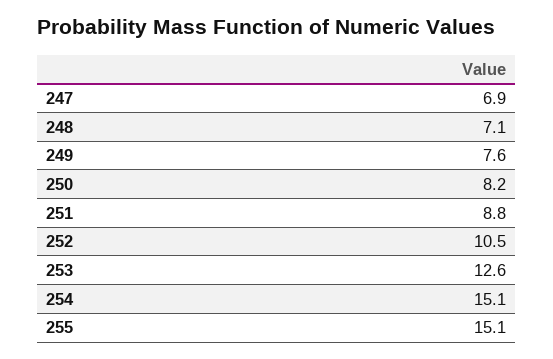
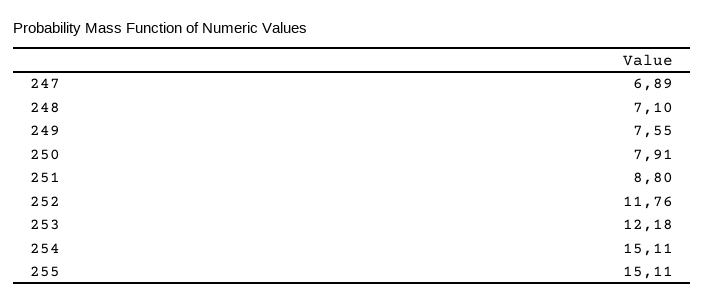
  {
    "247": 6.89,
    "248": 7.1,
    "249": 7.55,
-   "250": 8.2,
+   "250": 7.91,
    "251": 8.8,
-   "252": 10.5,
+   "252": 11.76,
-   "253": 12.6,
+   "253": 12.18,
    "254": 15.11,
    "255": 15.11
  }

